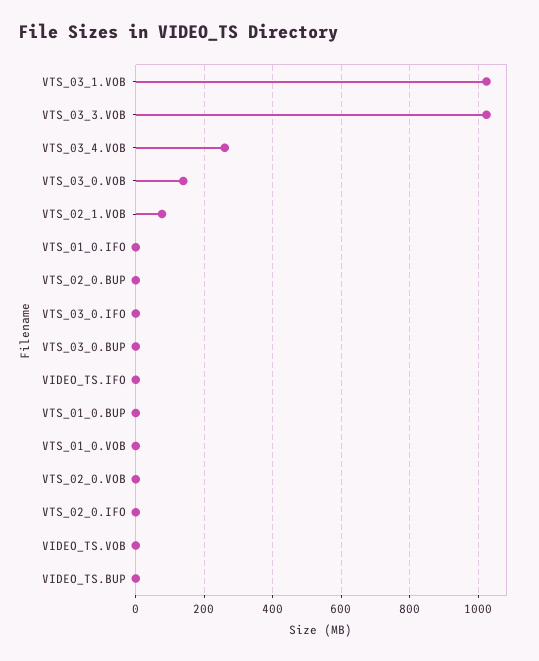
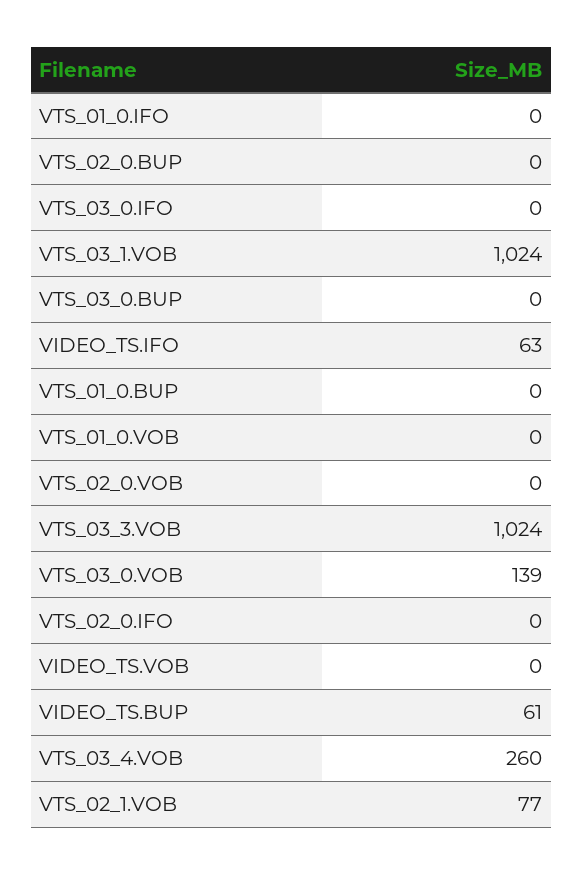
  {
    "VTS_03_1.VOB": 1024,
    "VTS_03_3.VOB": 1024,
    "VTS_03_4.VOB": 260,
    "VTS_03_0.VOB": 139,
    "VTS_02_1.VOB": 77,
    "VTS_01_0.IFO": 0,
    "VTS_02_0.BUP": 0,
    "VTS_03_0.IFO": 0,
    "VTS_03_0.BUP": 0,
-   "VIDEO_TS.IFO": 0,
+   "VIDEO_TS.IFO": 63,
    "VTS_01_0.BUP": 0,
    "VTS_01_0.VOB": 0,
    "VTS_02_0.VOB": 0,
    "VTS_02_0.IFO": 0,
    "VIDEO_TS.VOB": 0,
-   "VIDEO_TS.BUP": 0
+   "VIDEO_TS.BUP": 61
  }

